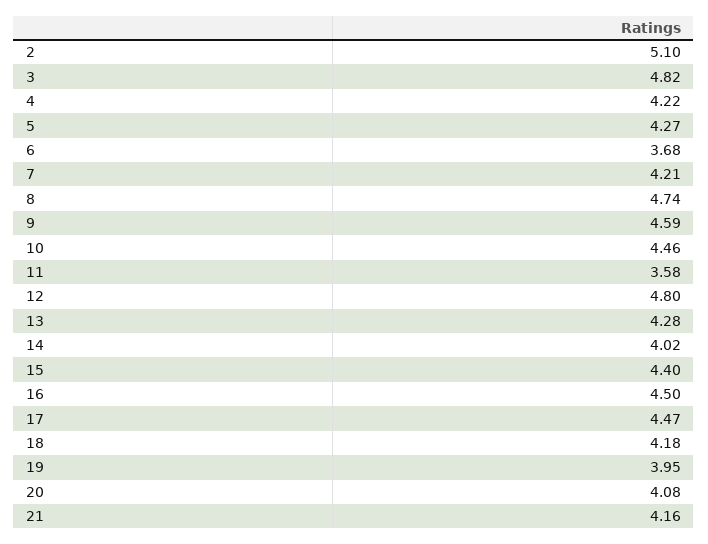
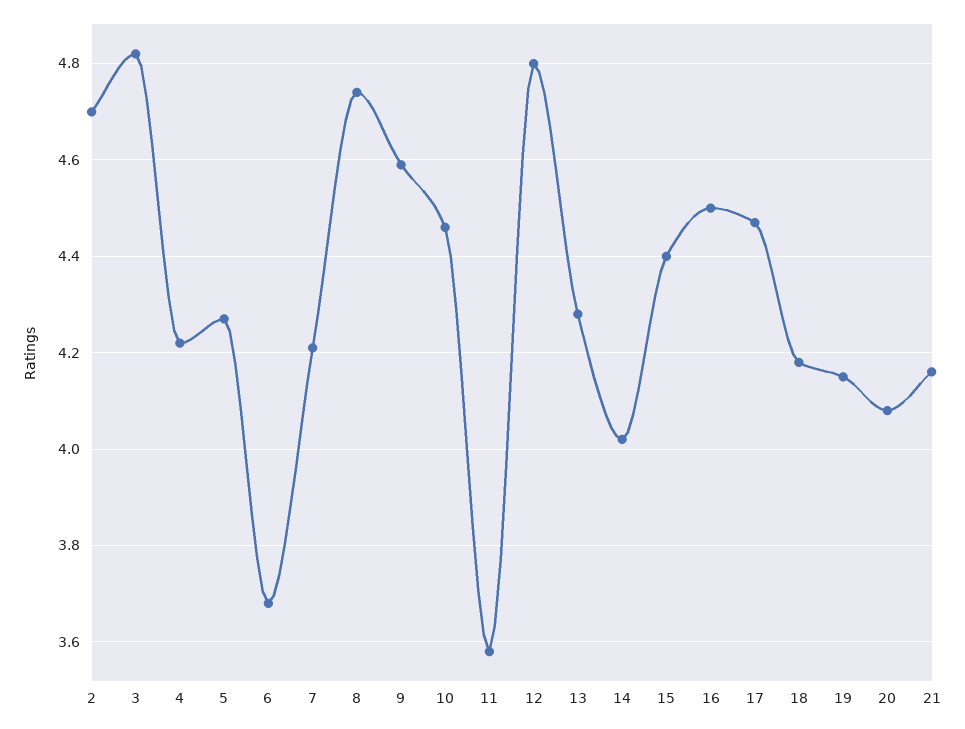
  {
-   "2": 5.1,
+   "2": 4.7,
    "3": 4.82,
    "4": 4.22,
    "5": 4.27,
    "6": 3.68,
    "7": 4.21,
    "8": 4.74,
    "9": 4.59,
    "10": 4.46,
    "11": 3.58,
    "12": 4.8,
    "13": 4.28,
    "14": 4.02,
    "15": 4.4,
    "16": 4.5,
    "17": 4.47,
    "18": 4.18,
-   "19": 3.95,
+   "19": 4.15,
    "20": 4.08,
    "21": 4.16
  }

